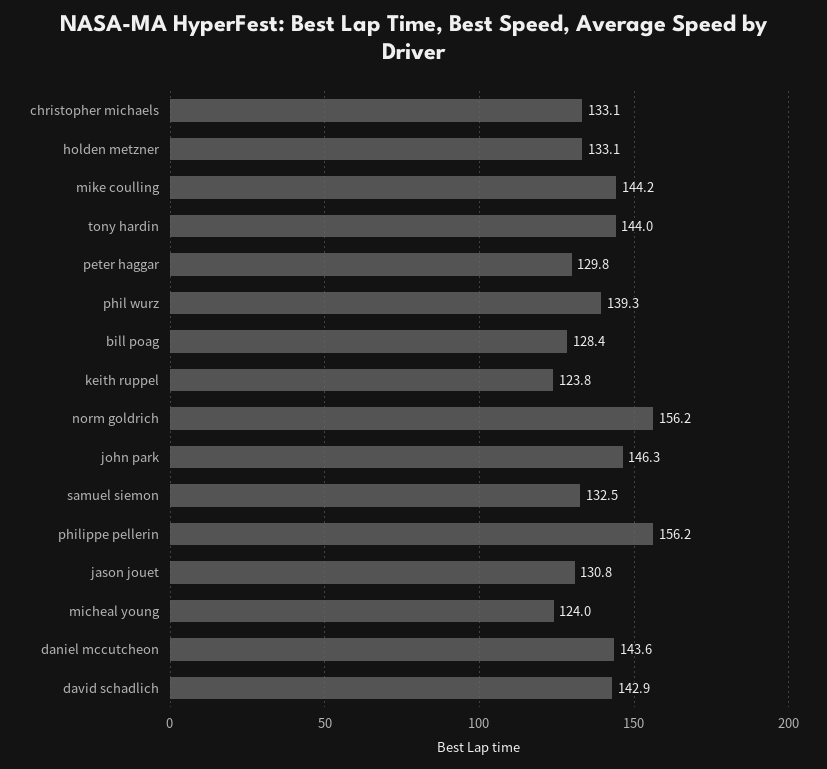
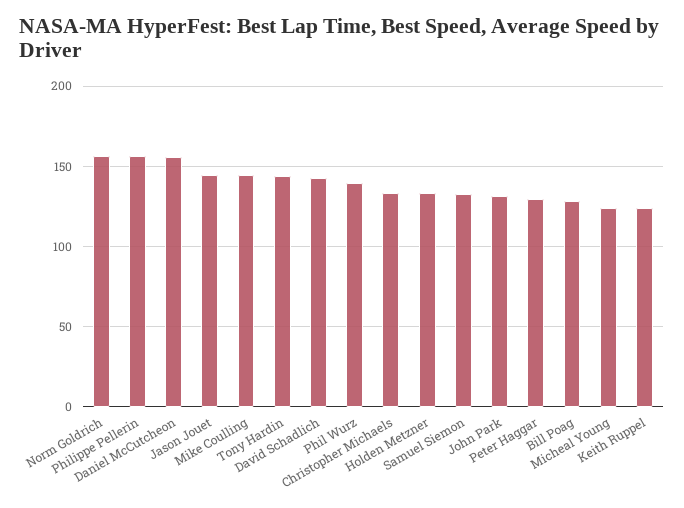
  {
    "christopher michaels": 133.1,
    "holden metzner": 133.1,
    "mike coulling": 144.2,
    "tony hardin": 144,
    "peter haggar": 129.8,
    "phil wurz": 139.3,
    "bill poag": 128.4,
    "keith ruppel": 123.8,
    "norm goldrich": 156.2,
-   "john park": 146.3,
+   "john park": 130,
    "samuel siemon": 132.5,
    "philippe pellerin": 156.2,
-   "jason jouet": 130.8,
+   "jason jouet": 145,
    "micheal young": 124,
-   "daniel mccutcheon": 143.6,
+   "daniel mccutcheon": 155,
    "david schadlich": 142.9
  }

